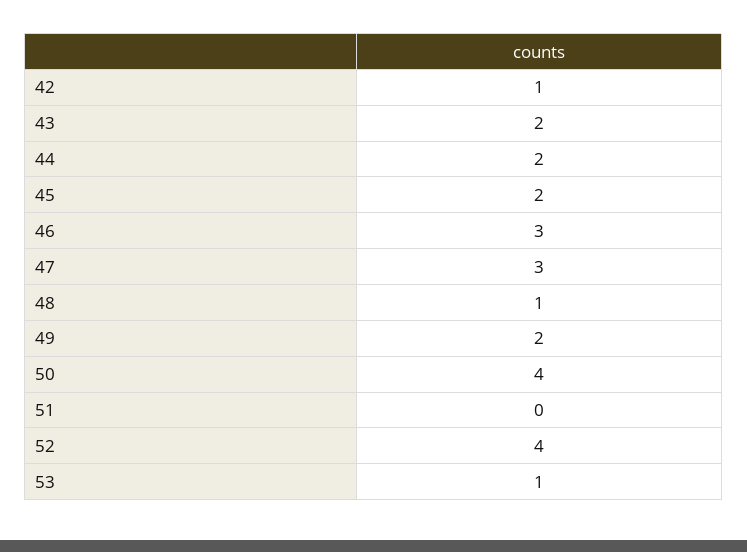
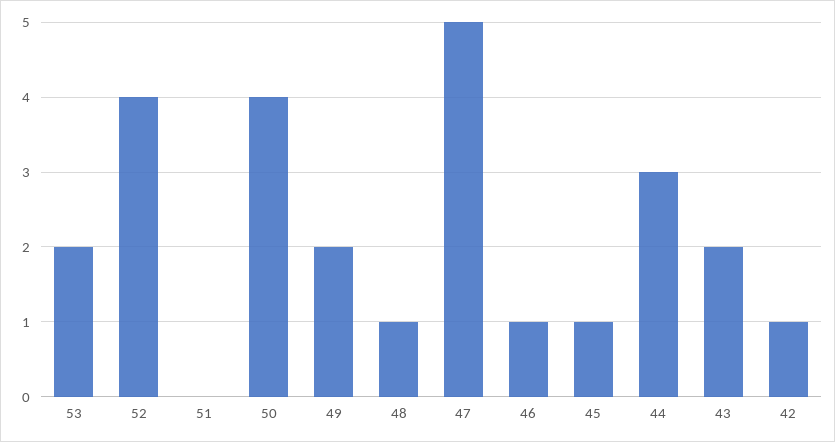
  {
    "42": 1,
    "43": 2,
-   "44": 2,
+   "44": 3,
-   "45": 2,
+   "45": 1,
-   "46": 3,
+   "46": 1,
-   "47": 3,
+   "47": 5,
    "48": 1,
    "49": 2,
    "50": 4,
    "51": 0,
    "52": 4,
-   "53": 1
+   "53": 2
  }

